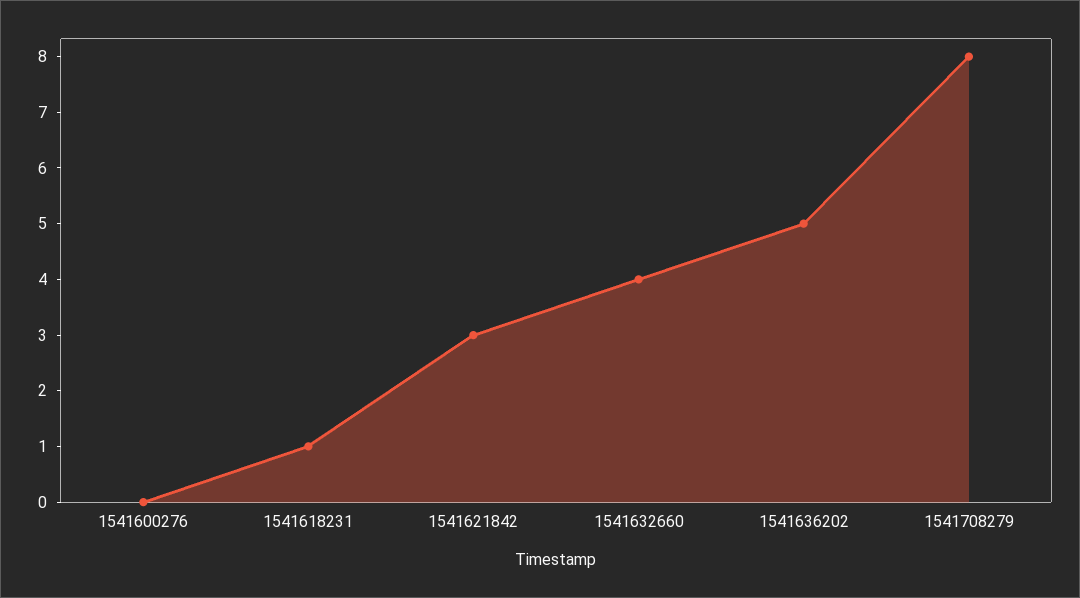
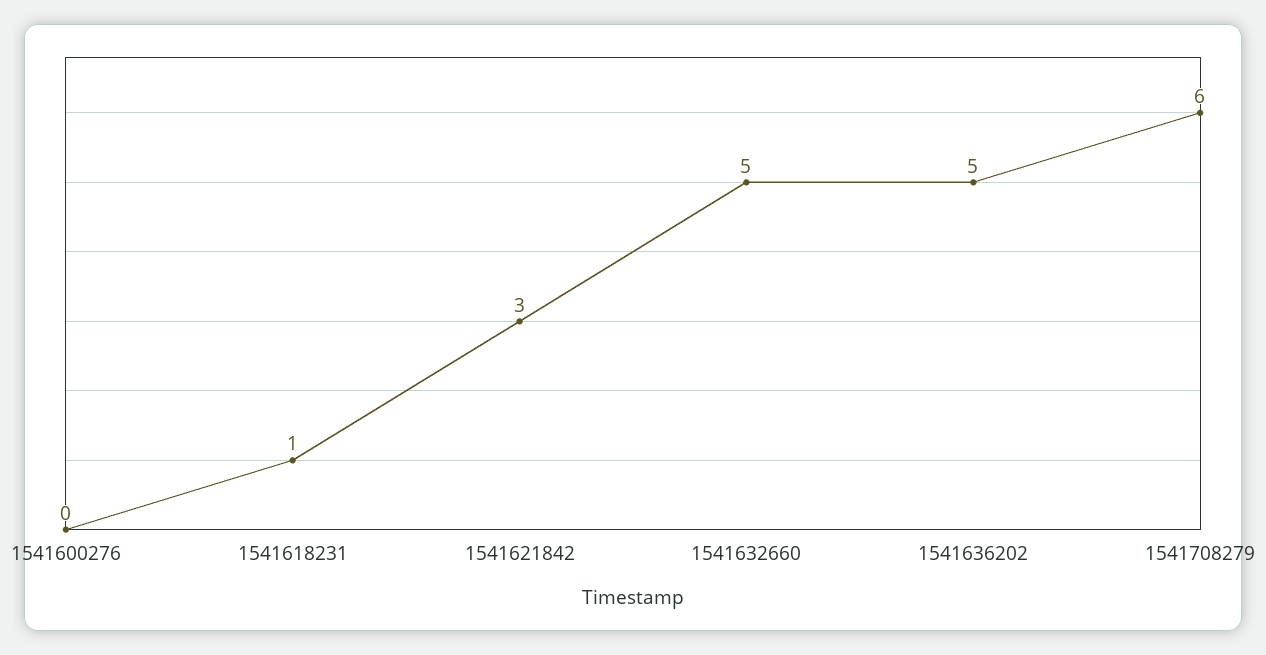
  {
    "1541600276": 0,
    "1541618231": 1,
    "1541621842": 3,
-   "1541632660": 4,
+   "1541632660": 5,
    "1541636202": 5,
-   "1541708279": 8
+   "1541708279": 6
  }

